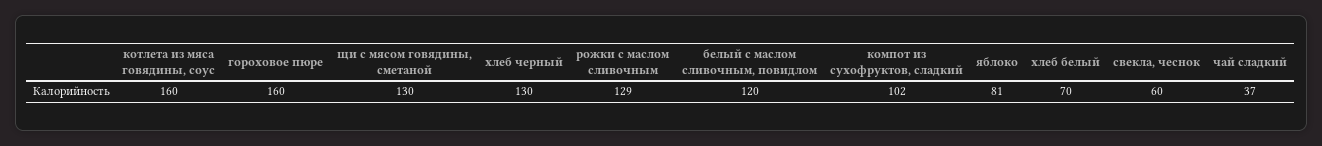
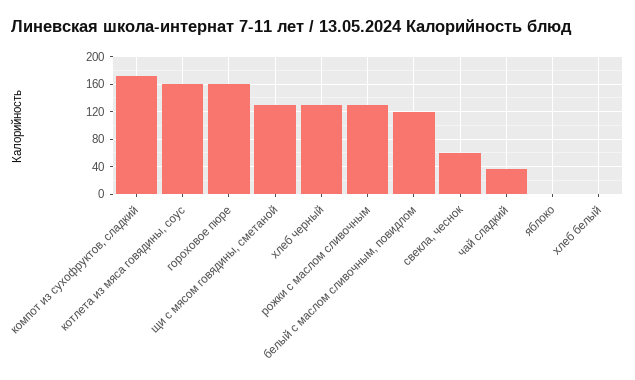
  {
    "котлета из мяса говядины, соус": 160,
    "гороховое пюре": 160,
    "щи с мясом говядины, сметаной": 130,
    "хлеб черный": 130,
    "рожки с маслом сливочным": 129,
    "белый с маслом сливочным, повидлом": 120,
-   "компот из сухофруктов, сладкий": 102,
+   "компот из сухофруктов, сладкий": 170,
-   "яблоко": 81,
+   "яблоко": 0,
-   "хлеб белый": 70,
+   "хлеб белый": 0,
    "свекла, чеснок": 60,
    "чай сладкий": 37
  }

